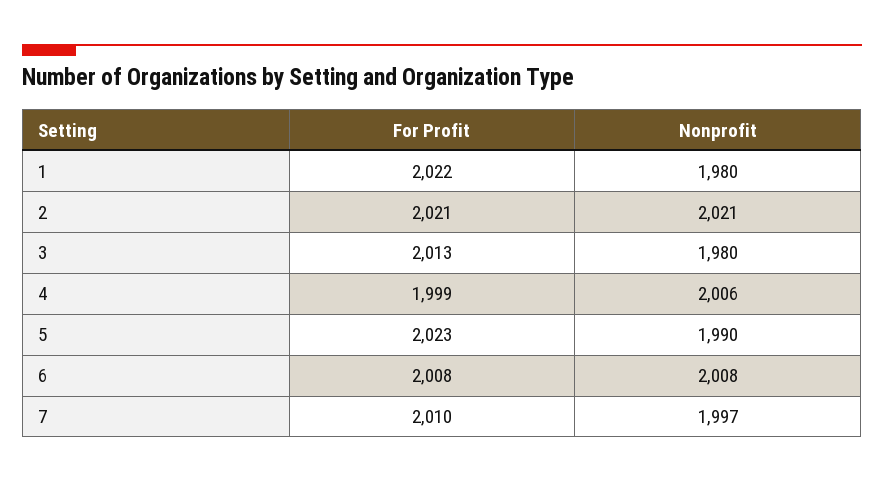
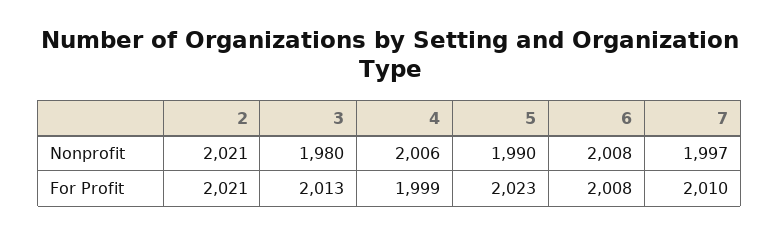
  {
    "For Profit": {
-     "1": 2022,
      "2": 2021,
      "3": 2013,
      "4": 1999,
      "5": 2023,
      "6": 2008,
      "7": 2010
    },
    "Nonprofit": {
-     "1": 1980,
      "2": 2021,
      "3": 1980,
      "4": 2006,
      "5": 1990,
      "6": 2008,
      "7": 1997
    }
  }

